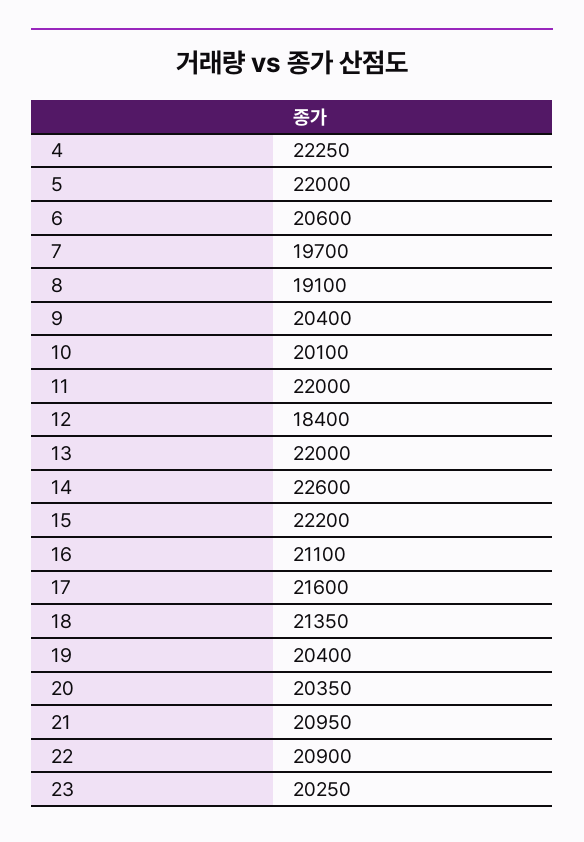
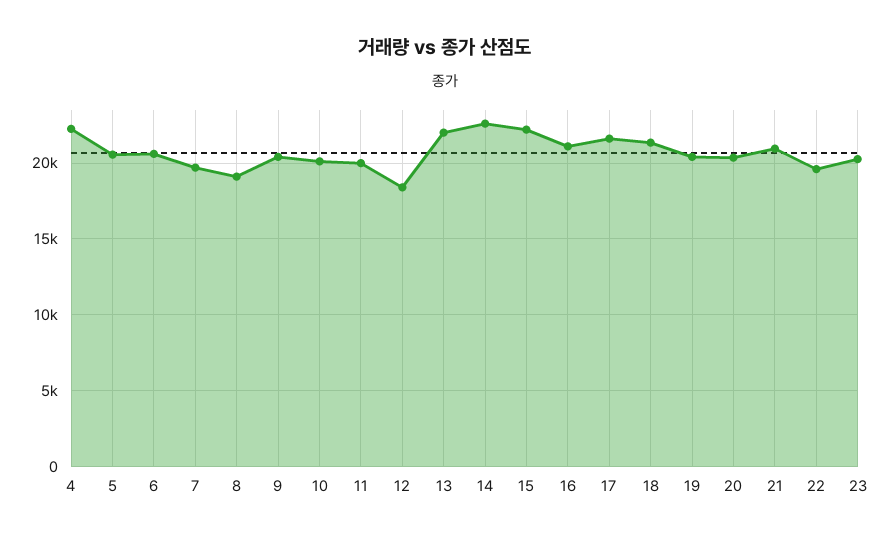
  {
    "4": 22250,
-   "5": 22000,
+   "5": 20500,
    "6": 20600,
    "7": 19700,
    "8": 19100,
    "9": 20400,
    "10": 20100,
-   "11": 22000,
+   "11": 20000,
    "12": 18400,
    "13": 22000,
    "14": 22600,
    "15": 22200,
    "16": 21100,
    "17": 21600,
    "18": 21350,
    "19": 20400,
    "20": 20350,
    "21": 20950,
-   "22": 20900,
+   "22": 19500,
    "23": 20250
  }

